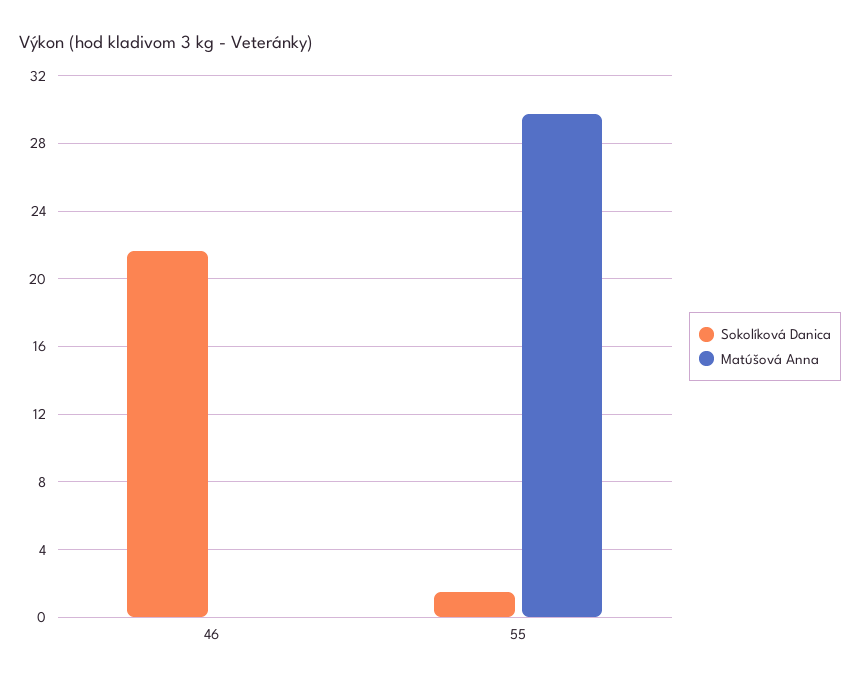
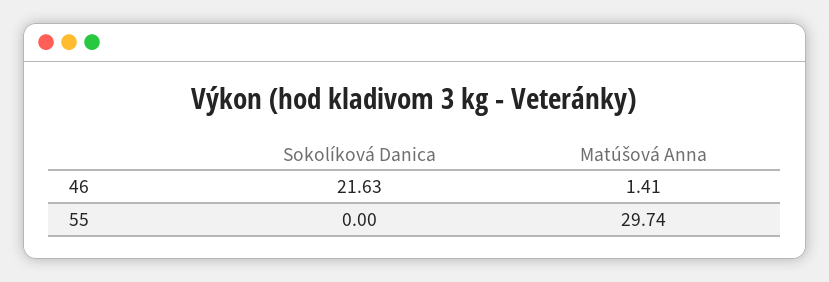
  {
    "Sokolíková Danica": {
      "46": 21.63,
-     "55": 1.5
+     "55": 0
    },
    "Matúšová Anna": {
-     "46": 0,
+     "46": 1.41,
      "55": 29.74
    }
  }

